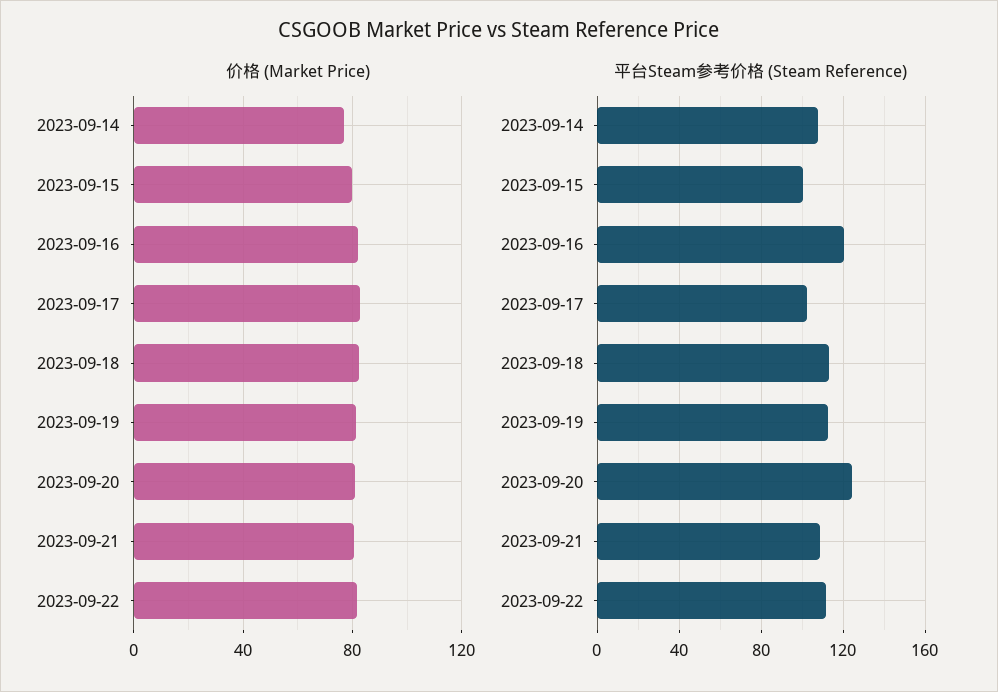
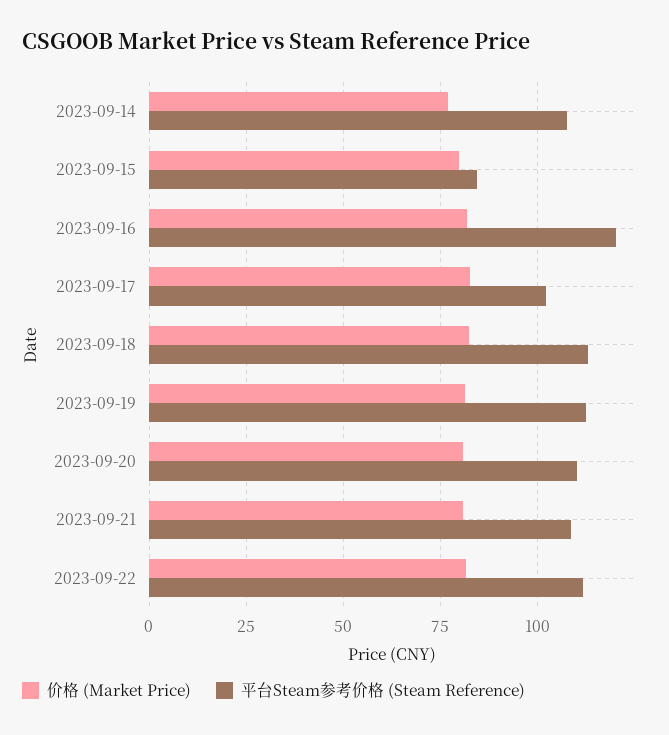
  {
    "价格 (Market Price)": {
      "2023-09-14": 77.5,
      "2023-09-15": 80,
      "2023-09-16": 82.5,
      "2023-09-17": 82.5,
      "2023-09-18": 82.5,
      "2023-09-19": 80,
      "2023-09-20": 80,
      "2023-09-21": 80,
      "2023-09-22": 82.5
    },
    "平台Steam参考价格 (Steam Reference)": {
      "2023-09-14": 107.5,
-     "2023-09-15": 100,
+     "2023-09-15": 85,
      "2023-09-16": 120,
      "2023-09-17": 102.5,
      "2023-09-18": 112.5,
      "2023-09-19": 112.5,
-     "2023-09-20": 125,
+     "2023-09-20": 110,
      "2023-09-21": 107.5,
      "2023-09-22": 112.5
    }
  }

